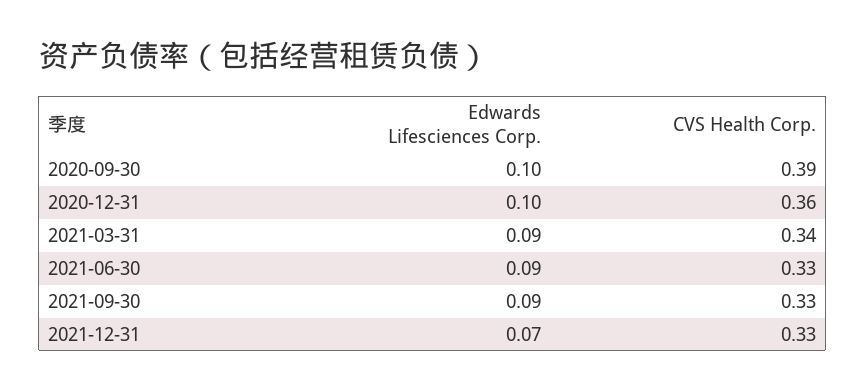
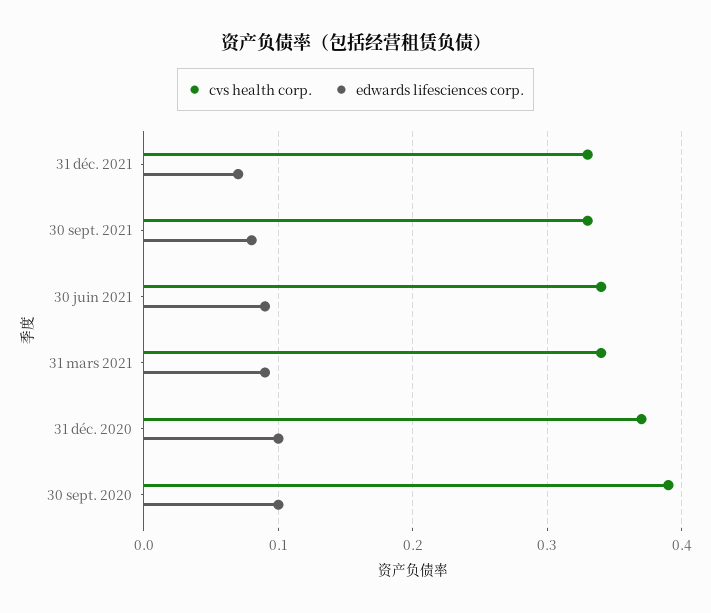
  {
    "Edwards Lifesciences Corp.": {
      "2020-09-30": 0.1,
      "2020-12-31": 0.1,
      "2021-03-31": 0.09,
      "2021-06-30": 0.09,
-     "2021-09-30": 0.09,
+     "2021-09-30": 0.08,
      "2021-12-31": 0.07
    },
    "CVS Health Corp.": {
      "2020-09-30": 0.39,
-     "2020-12-31": 0.36,
+     "2020-12-31": 0.37,
      "2021-03-31": 0.34,
-     "2021-06-30": 0.33,
+     "2021-06-30": 0.34,
      "2021-09-30": 0.33,
      "2021-12-31": 0.33
    }
  }

